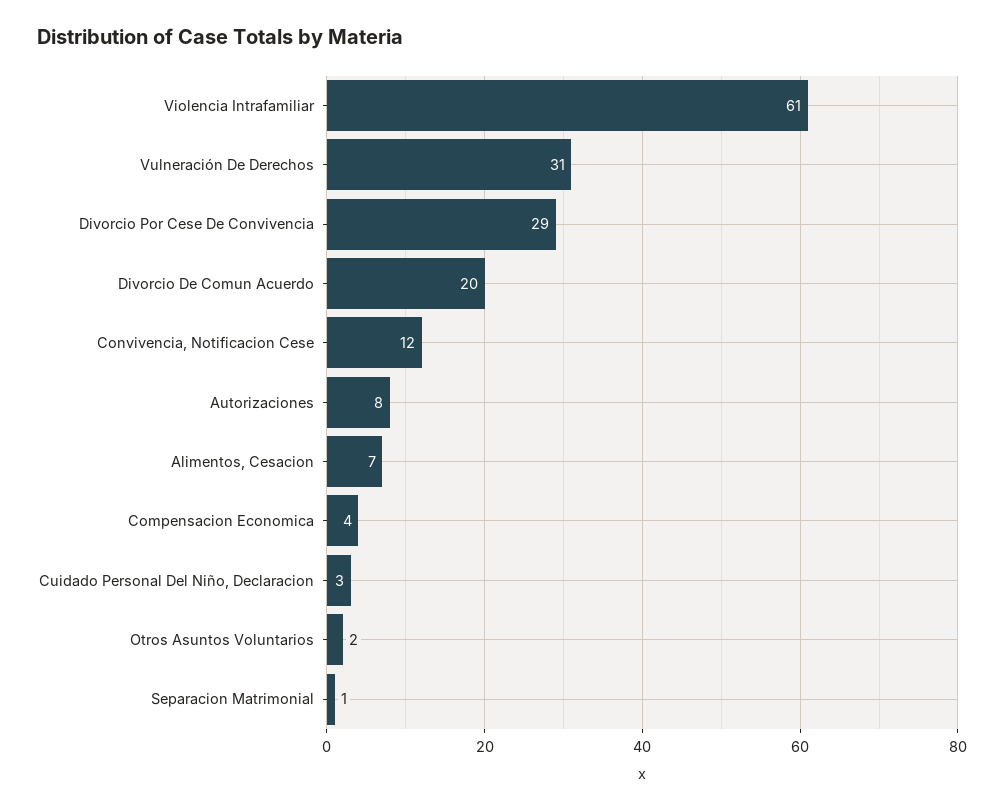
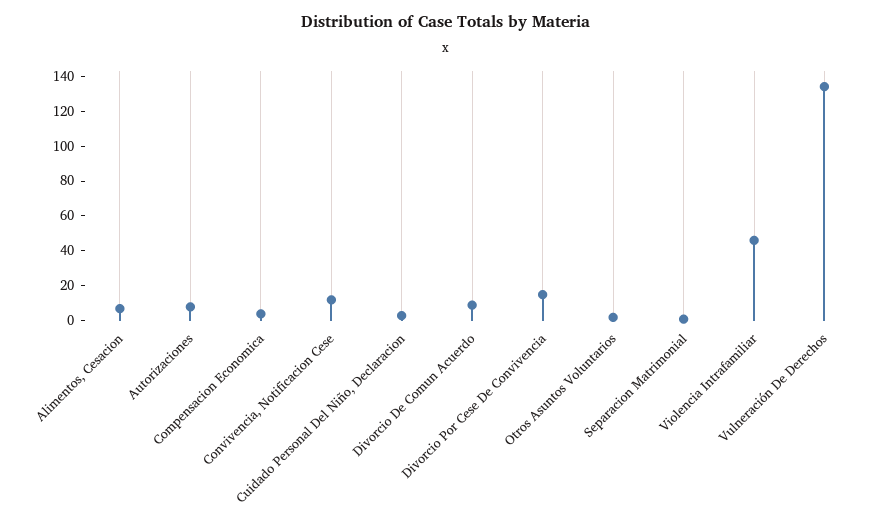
  {
-   "Violencia Intrafamiliar": 61,
+   "Violencia Intrafamiliar": 45,
-   "Vulneración De Derechos": 31,
+   "Vulneración De Derechos": 135,
-   "Divorcio Por Cese De Convivencia": 29,
+   "Divorcio Por Cese De Convivencia": 15,
-   "Divorcio De Comun Acuerdo": 20,
+   "Divorcio De Comun Acuerdo": 10,
    "Convivencia, Notificacion Cese": 12,
    "Autorizaciones": 8,
    "Alimentos, Cesacion": 7,
    "Compensacion Economica": 4,
    "Cuidado Personal Del Niño, Declaracion": 3,
    "Otros Asuntos Voluntarios": 2,
    "Separacion Matrimonial": 1
  }

